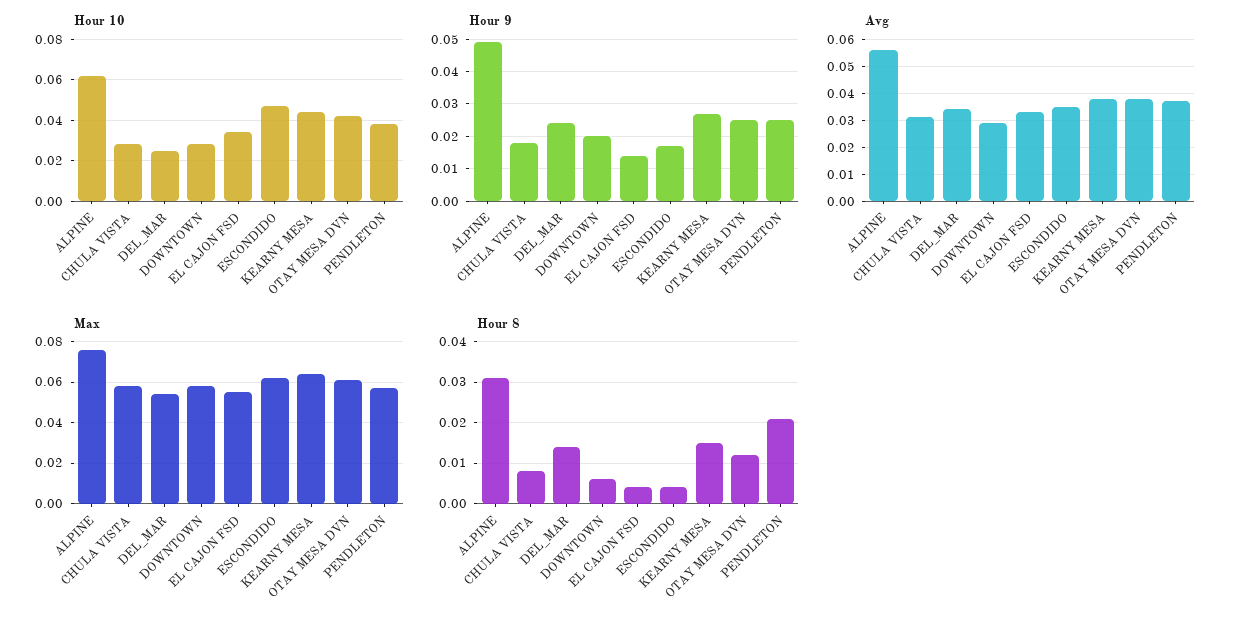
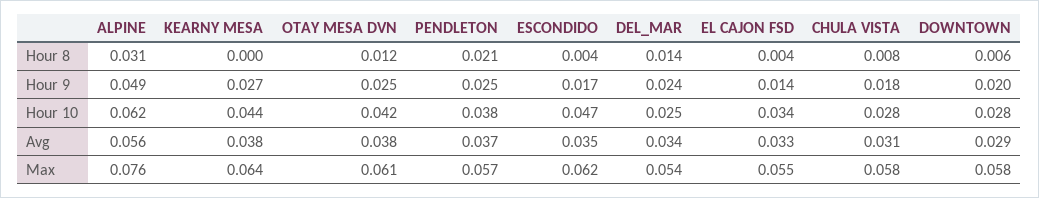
  {
    "Hour 10": {
      "ALPINE": 0.062,
      "CHULA VISTA": 0.028,
      "DEL_MAR": 0.025,
      "DOWNTOWN": 0.028,
      "EL CAJON FSD": 0.034,
      "ESCONDIDO": 0.047,
      "KEARNY MESA": 0.044,
      "OTAY MESA DVN": 0.042,
      "PENDLETON": 0.038
    },
    "Hour 9": {
      "ALPINE": 0.049,
      "CHULA VISTA": 0.018,
      "DEL_MAR": 0.024,
      "DOWNTOWN": 0.02,
      "EL CAJON FSD": 0.014,
      "ESCONDIDO": 0.017,
      "KEARNY MESA": 0.027,
      "OTAY MESA DVN": 0.025,
      "PENDLETON": 0.025
    },
    "Avg": {
      "ALPINE": 0.056,
      "CHULA VISTA": 0.031,
      "DEL_MAR": 0.034,
      "DOWNTOWN": 0.029,
      "EL CAJON FSD": 0.033,
      "ESCONDIDO": 0.035,
      "KEARNY MESA": 0.038,
      "OTAY MESA DVN": 0.038,
      "PENDLETON": 0.037
    },
    "Max": {
      "ALPINE": 0.076,
      "CHULA VISTA": 0.058,
      "DEL_MAR": 0.054,
      "DOWNTOWN": 0.058,
      "EL CAJON FSD": 0.055,
      "ESCONDIDO": 0.062,
      "KEARNY MESA": 0.064,
      "OTAY MESA DVN": 0.061,
      "PENDLETON": 0.057
    },
    "Hour 8": {
      "ALPINE": 0.031,
      "CHULA VISTA": 0.008,
      "DEL_MAR": 0.014,
      "DOWNTOWN": 0.006,
      "EL CAJON FSD": 0.004,
      "ESCONDIDO": 0.004,
-     "KEARNY MESA": 0.015,
+     "KEARNY MESA": 0,
      "OTAY MESA DVN": 0.012,
      "PENDLETON": 0.021
    }
  }

